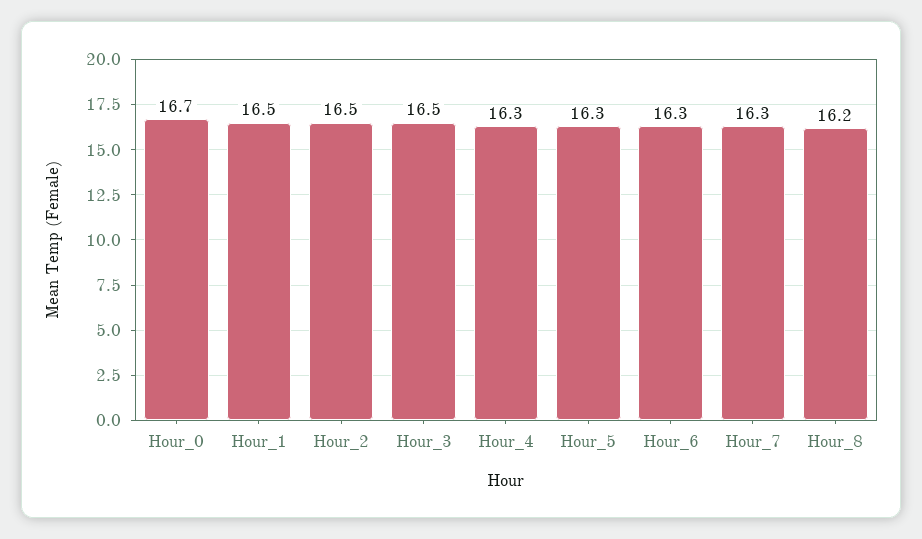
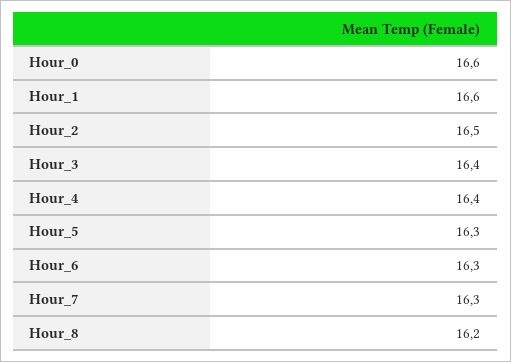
  {
-   "Hour_0": 16.7,
+   "Hour_0": 16.6,
-   "Hour_1": 16.5,
+   "Hour_1": 16.6,
    "Hour_2": 16.5,
-   "Hour_3": 16.5,
+   "Hour_3": 16.4,
-   "Hour_4": 16.3,
+   "Hour_4": 16.4,
    "Hour_5": 16.3,
    "Hour_6": 16.3,
    "Hour_7": 16.3,
    "Hour_8": 16.2
  }

